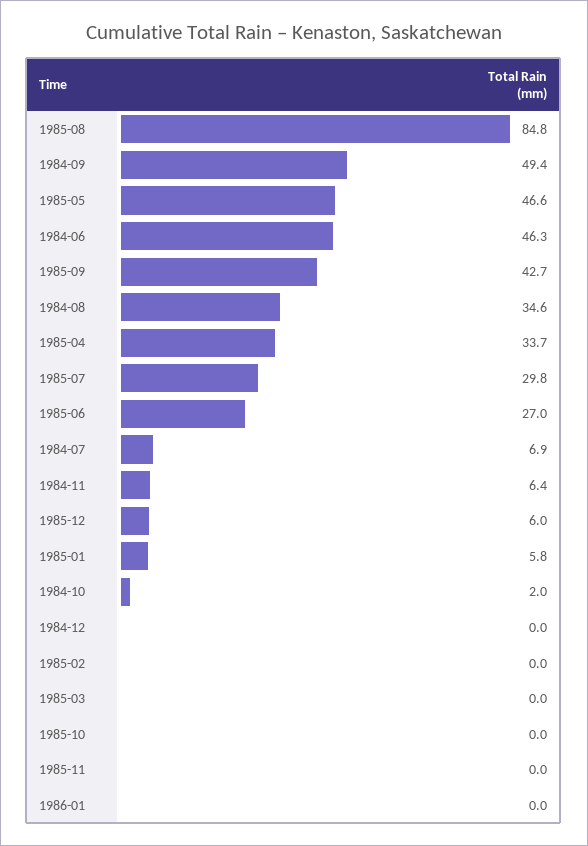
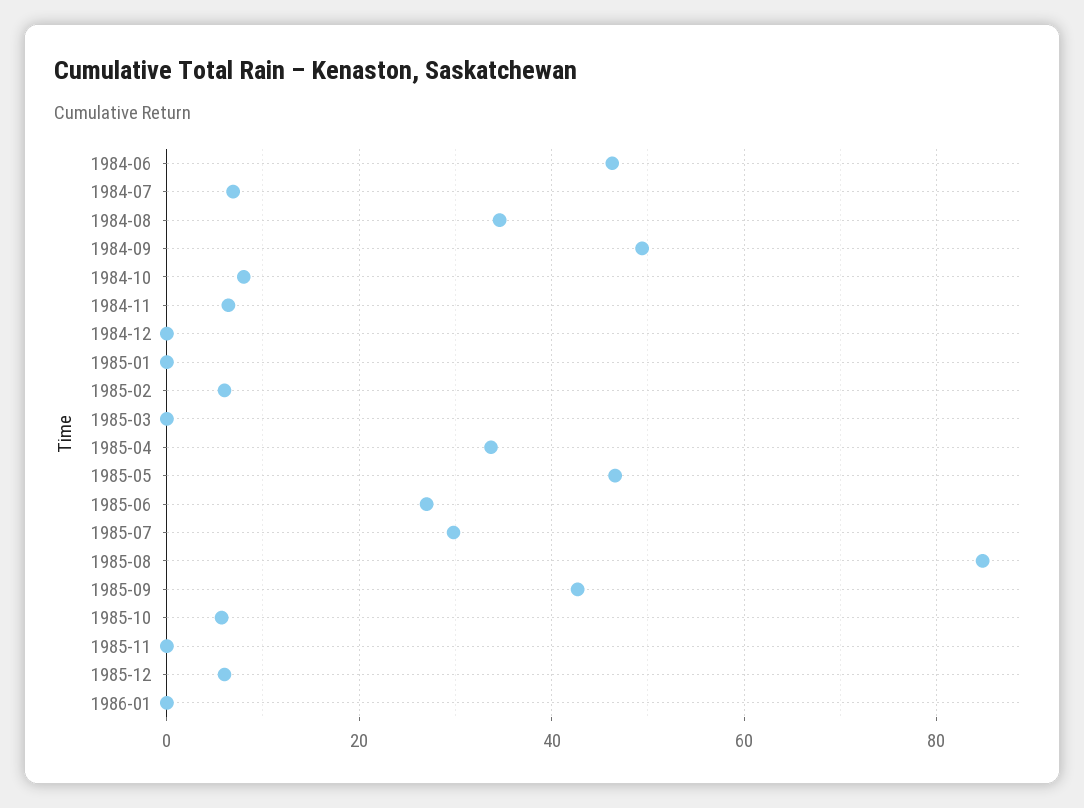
  {
    "1985-08": 84.8,
    "1984-09": 49.4,
    "1985-05": 46.6,
    "1984-06": 46.3,
    "1985-09": 42.7,
    "1984-08": 34.6,
    "1985-04": 33.7,
    "1985-07": 29.8,
    "1985-06": 27,
    "1984-07": 6.9,
    "1984-11": 6.4,
    "1985-12": 6,
-   "1985-01": 5.8,
+   "1985-01": 0,
-   "1984-10": 2,
+   "1984-10": 8,
    "1984-12": 0,
-   "1985-02": 0,
+   "1985-02": 6,
    "1985-03": 0,
-   "1985-10": 0,
+   "1985-10": 6,
    "1985-11": 0,
    "1986-01": 0
  }

